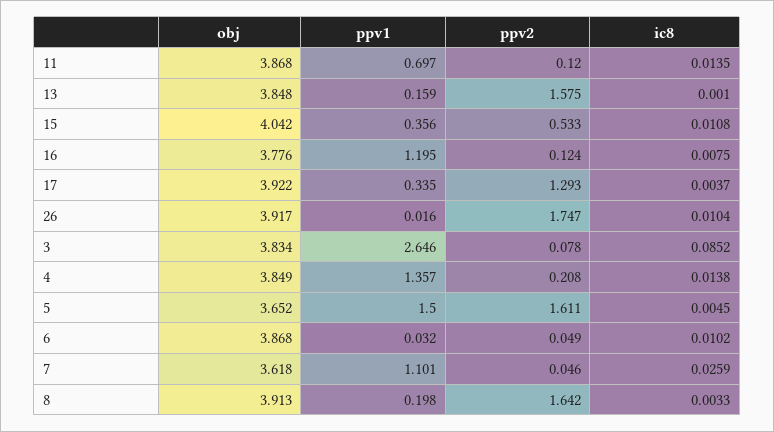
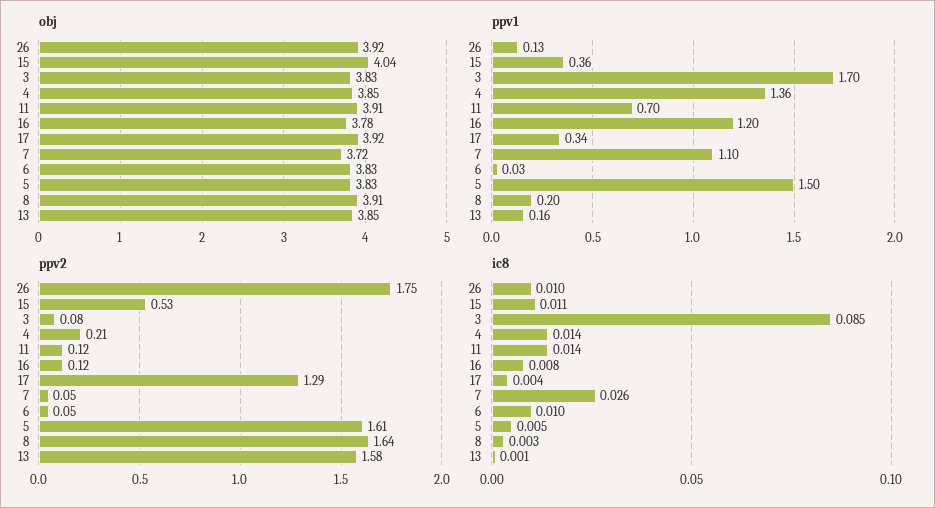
  {
    "obj": {
-     "11": 3.868,
+     "11": 3.91,
      "13": 3.848,
      "15": 4.042,
      "16": 3.776,
      "17": 3.922,
      "26": 3.917,
      "3": 3.834,
      "4": 3.849,
-     "5": 3.652,
+     "5": 3.83,
-     "6": 3.868,
+     "6": 3.83,
-     "7": 3.618,
+     "7": 3.72,
      "8": 3.913
    },
    "ppv1": {
      "11": 0.697,
      "13": 0.159,
      "15": 0.356,
      "16": 1.195,
      "17": 0.335,
-     "26": 0.016,
+     "26": 0.13,
-     "3": 2.646,
+     "3": 1.7,
      "4": 1.357,
      "5": 1.5,
      "6": 0.032,
      "7": 1.101,
      "8": 0.198
    },
    "ppv2": {
      "11": 0.12,
      "13": 1.575,
      "15": 0.533,
      "16": 0.124,
      "17": 1.293,
      "26": 1.747,
      "3": 0.078,
      "4": 0.208,
      "5": 1.611,
      "6": 0.049,
      "7": 0.046,
      "8": 1.642
    },
    "ic8": {
      "11": 0.0135,
      "13": 0.001,
      "15": 0.0108,
      "16": 0.0075,
      "17": 0.0037,
      "26": 0.0104,
      "3": 0.0852,
      "4": 0.0138,
      "5": 0.0045,
      "6": 0.0102,
      "7": 0.0259,
      "8": 0.0033
    }
  }

